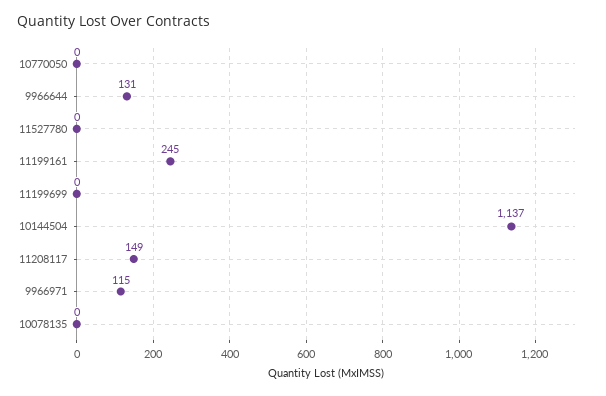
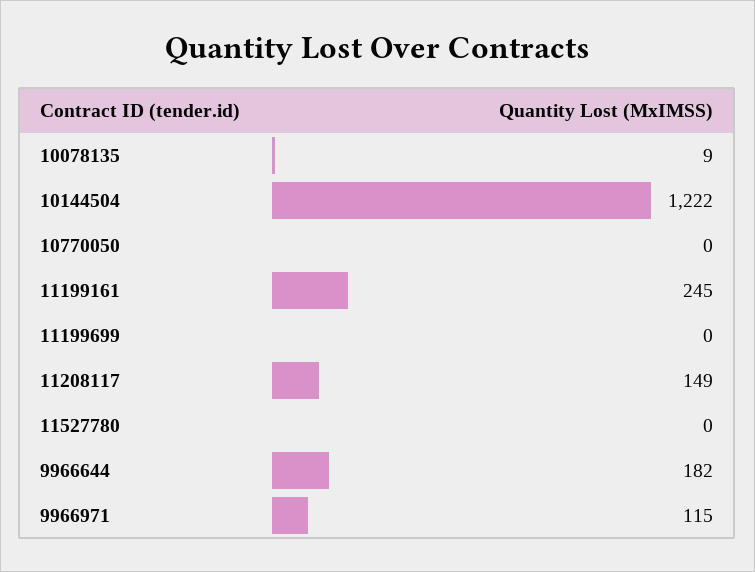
  {
    "10770050": 0,
-   "9966644": 131,
+   "9966644": 182,
    "11527780": 0,
    "11199161": 245,
    "11199699": 0,
-   "10144504": 1137,
+   "10144504": 1222,
    "11208117": 149,
    "9966971": 115,
-   "10078135": 0
+   "10078135": 9
  }

